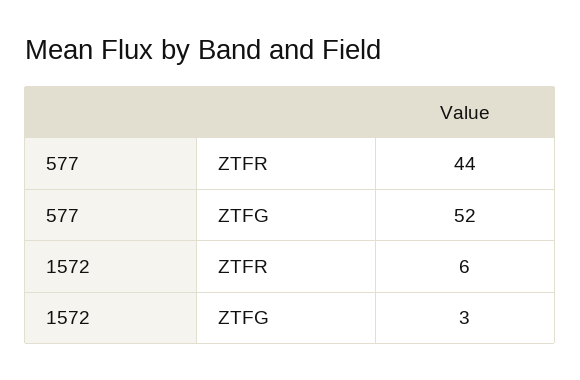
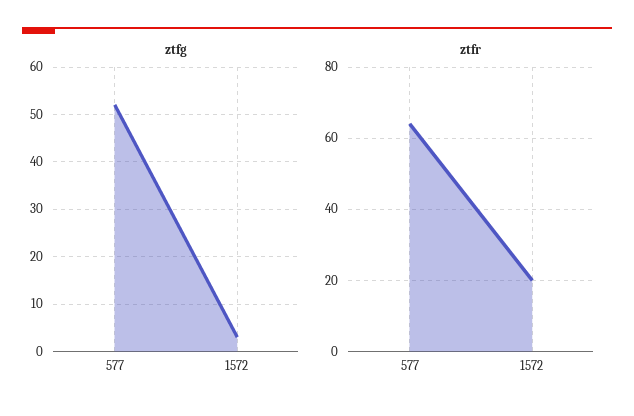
  {
    "ZTFR": {
-     "577": 44,
+     "577": 65,
-     "1572": 6
+     "1572": 20
    },
    "ZTFG": {
      "577": 52,
      "1572": 3
    }
  }

